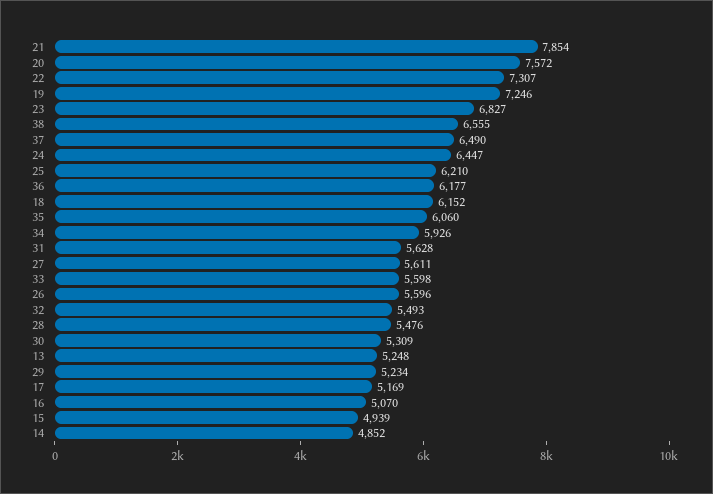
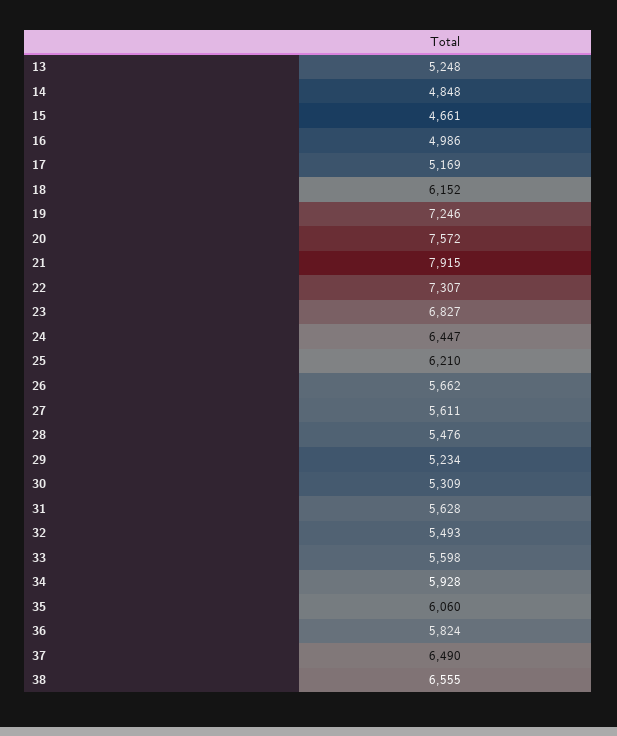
  {
-   "21": 7854,
+   "21": 7915,
    "20": 7572,
    "22": 7307,
    "19": 7246,
    "23": 6827,
    "38": 6555,
    "37": 6490,
    "24": 6447,
    "25": 6210,
-   "36": 6177,
+   "36": 5824,
    "18": 6152,
    "35": 6060,
-   "34": 5926,
+   "34": 5928,
    "31": 5628,
    "27": 5611,
    "33": 5598,
-   "26": 5596,
+   "26": 5662,
    "32": 5493,
    "28": 5476,
    "30": 5309,
    "13": 5248,
    "29": 5234,
    "17": 5169,
-   "16": 5070,
+   "16": 4986,
-   "15": 4939,
+   "15": 4661,
-   "14": 4852
+   "14": 4848
  }

